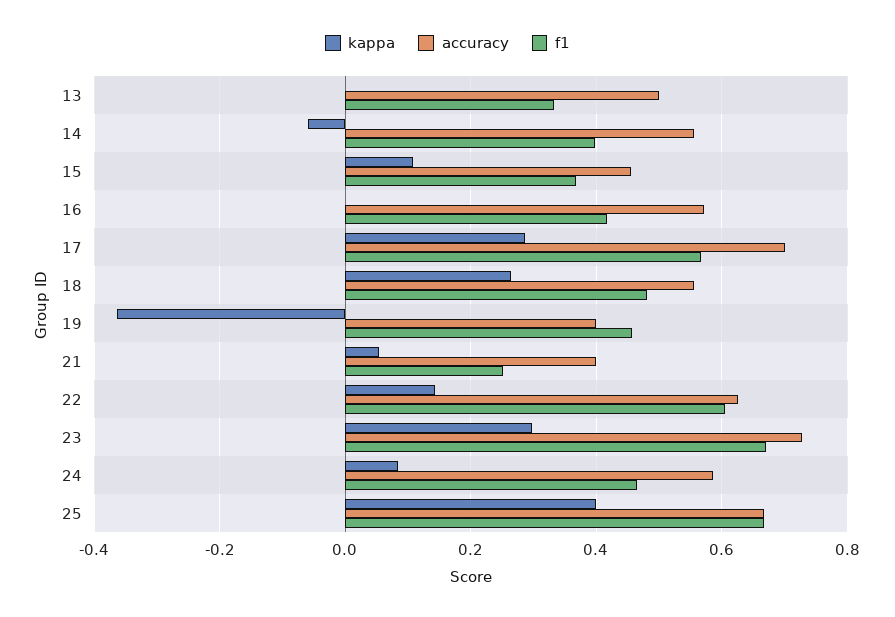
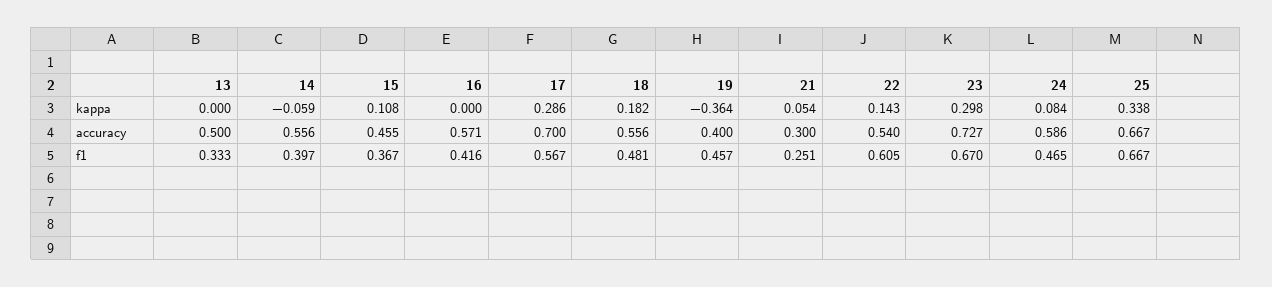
  {
    "kappa": {
      "13": 0,
      "14": -0.059,
      "15": 0.108,
      "16": 0,
      "17": 0.286,
-     "18": 0.26,
+     "18": 0.182,
      "19": -0.364,
      "21": 0.054,
      "22": 0.143,
      "23": 0.298,
      "24": 0.084,
-     "25": 0.4
+     "25": 0.338
    },
    "accuracy": {
      "13": 0.5,
      "14": 0.556,
      "15": 0.455,
      "16": 0.571,
      "17": 0.7,
      "18": 0.556,
      "19": 0.4,
-     "21": 0.4,
+     "21": 0.3,
-     "22": 0.62,
+     "22": 0.54,
      "23": 0.727,
      "24": 0.586,
      "25": 0.667
    },
    "f1": {
      "13": 0.333,
      "14": 0.397,
      "15": 0.367,
      "16": 0.416,
      "17": 0.567,
      "18": 0.481,
      "19": 0.457,
      "21": 0.251,
      "22": 0.605,
      "23": 0.67,
      "24": 0.465,
      "25": 0.667
    }
  }

